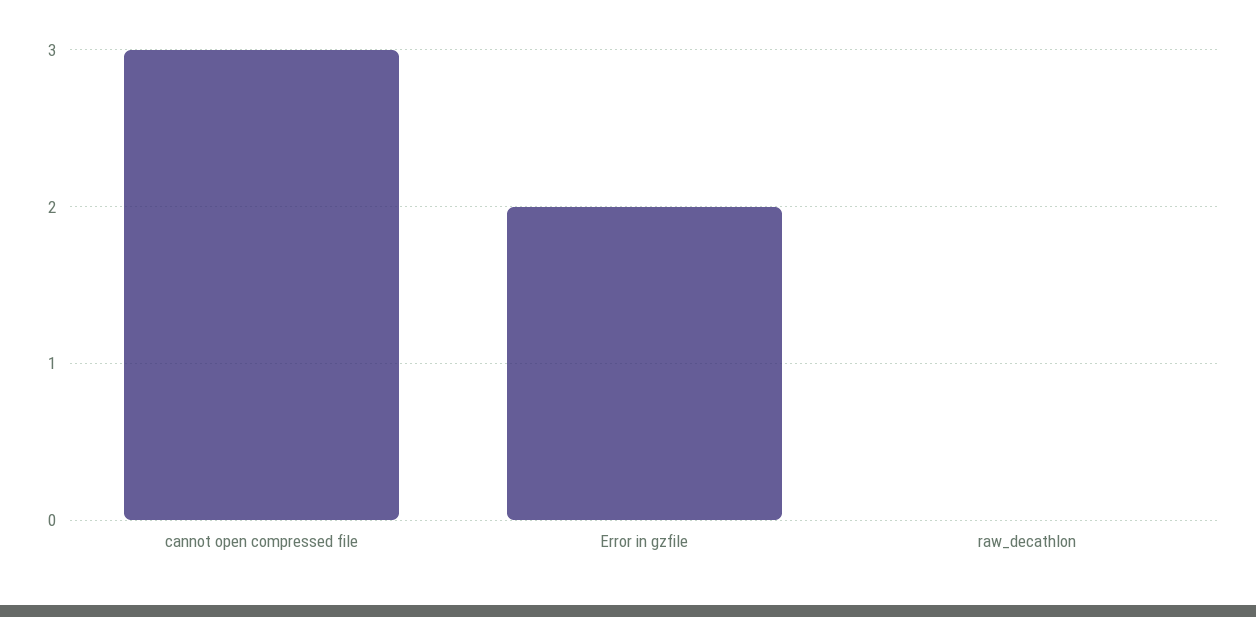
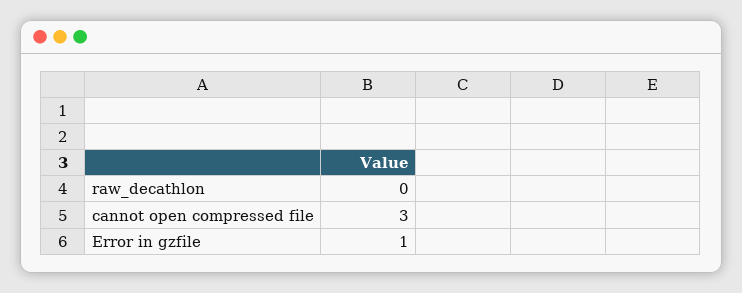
  {
    "cannot open compressed file": 3,
-   "Error in gzfile": 2,
+   "Error in gzfile": 1,
    "raw_decathlon": 0
  }

